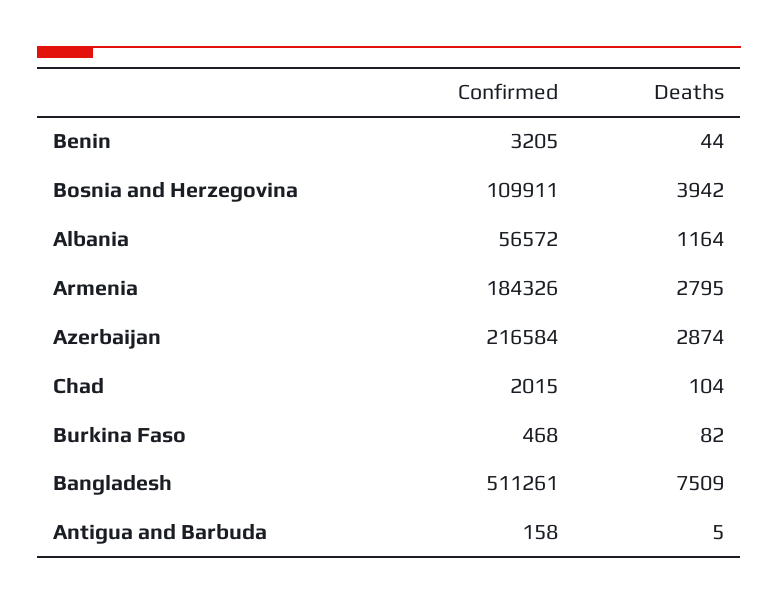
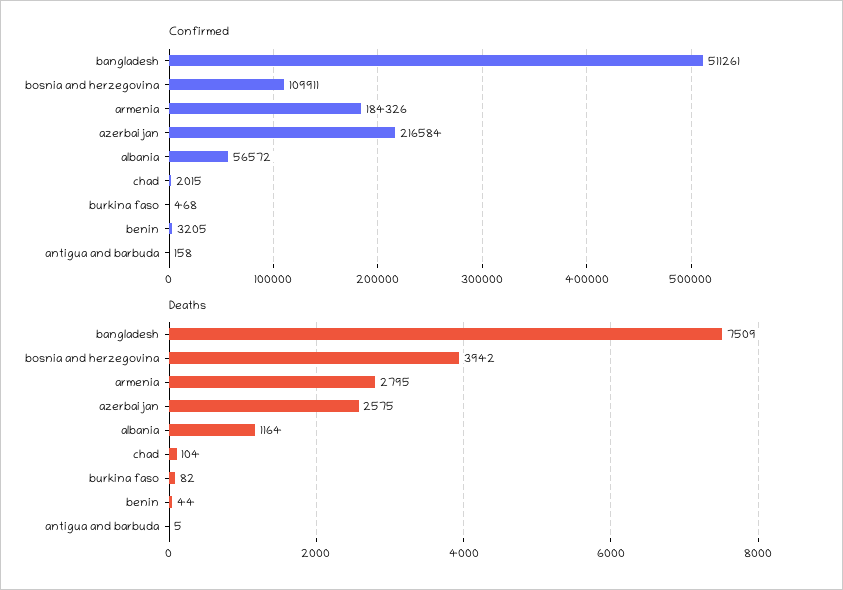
  {
    "Confirmed": {
      "Benin": 3205,
      "Bosnia and Herzegovina": 109911,
      "Albania": 56572,
      "Armenia": 184326,
      "Azerbaijan": 216584,
      "Chad": 2015,
      "Burkina Faso": 468,
      "Bangladesh": 511261,
      "Antigua and Barbuda": 158
    },
    "Deaths": {
      "Benin": 44,
      "Bosnia and Herzegovina": 3942,
      "Albania": 1164,
      "Armenia": 2795,
-     "Azerbaijan": 2874,
+     "Azerbaijan": 2575,
      "Chad": 104,
      "Burkina Faso": 82,
      "Bangladesh": 7509,
      "Antigua and Barbuda": 5
    }
  }

